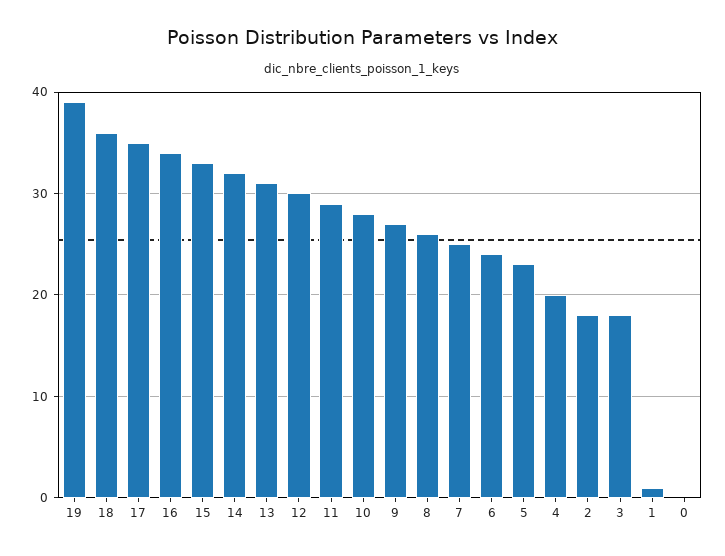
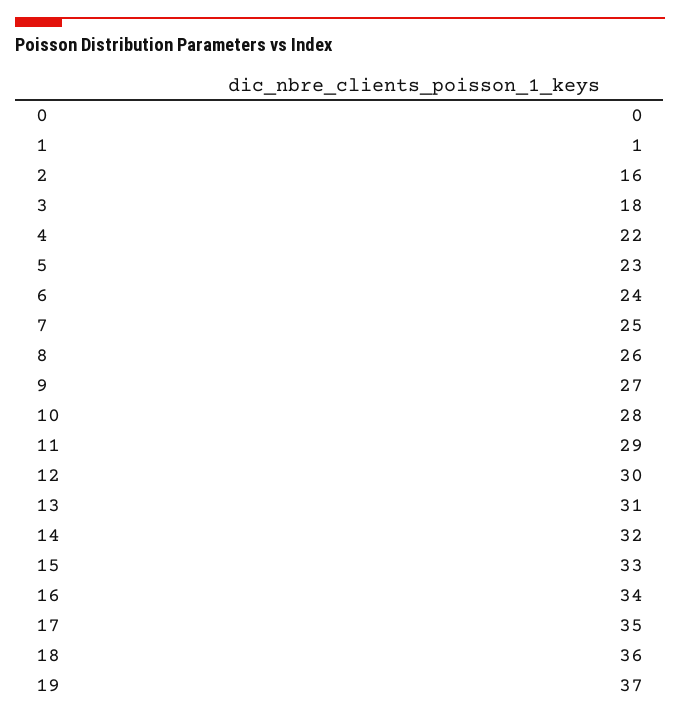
  {
-   "19": 39,
+   "19": 37,
    "18": 36,
    "17": 35,
    "16": 34,
    "15": 33,
    "14": 32,
    "13": 31,
    "12": 30,
    "11": 29,
    "10": 28,
    "9": 27,
    "8": 26,
    "7": 25,
    "6": 24,
    "5": 23,
-   "4": 20,
+   "4": 22,
-   "2": 18,
+   "2": 16,
    "3": 18,
    "1": 1,
    "0": 0
  }

